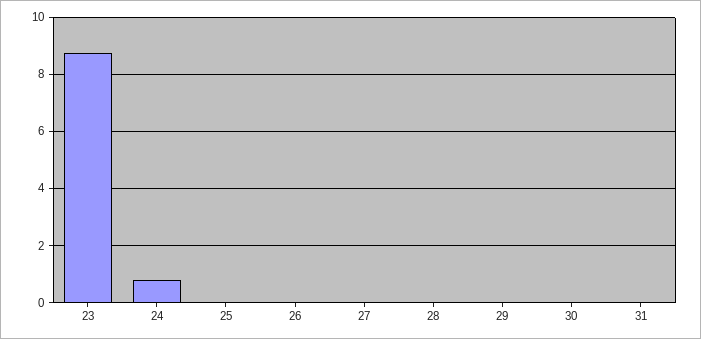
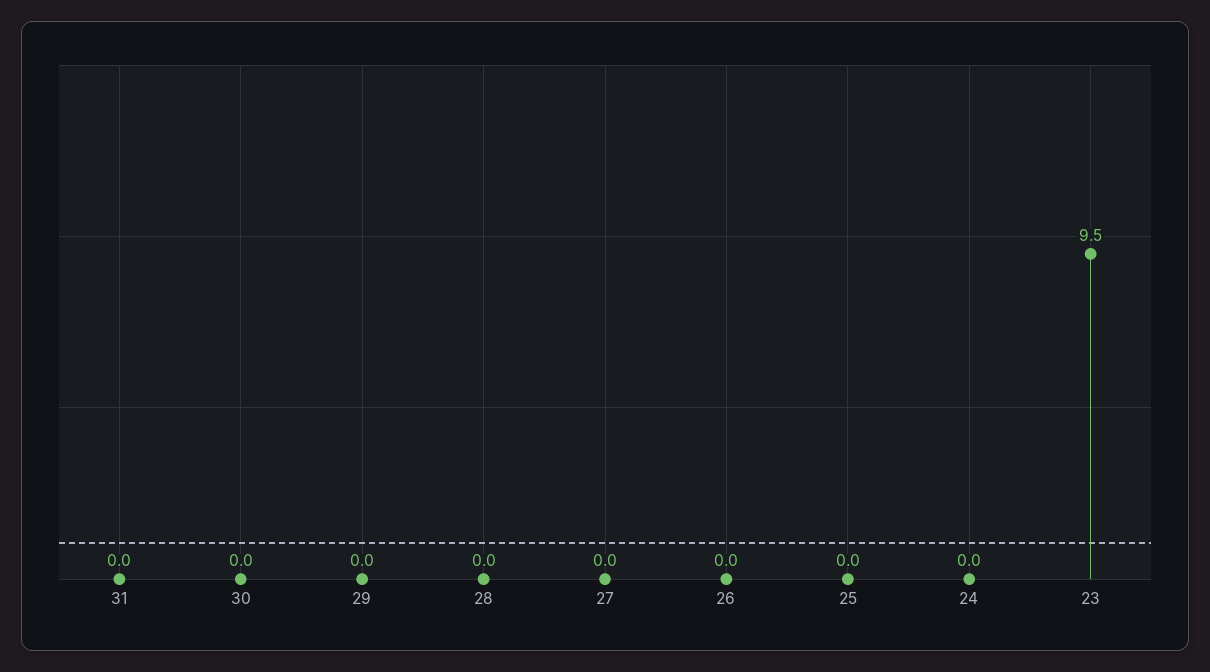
  {
-   "23": 8.75,
+   "23": 9.5,
-   "24": 0.75,
+   "24": 0,
    "25": 0,
    "26": 0,
    "27": 0,
    "28": 0,
    "29": 0,
    "30": 0,
    "31": 0
  }

